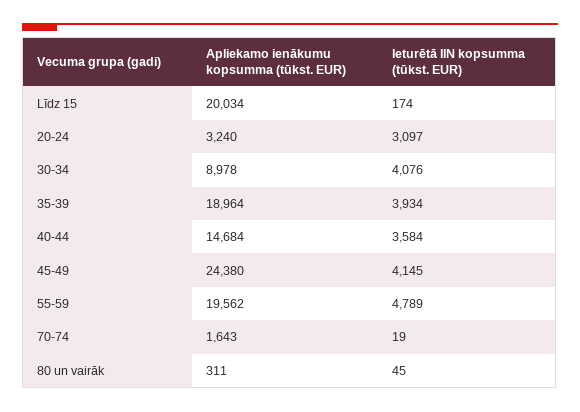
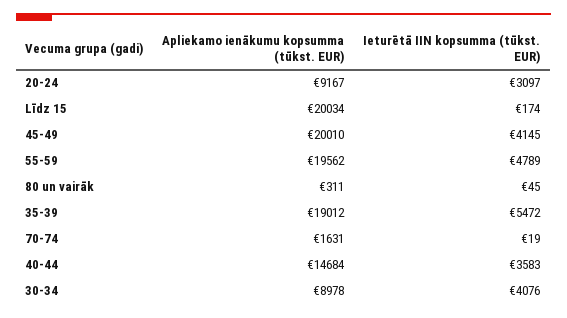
  {
    "Apliekamo ienākumu kopsumma (tūkst. EUR)": {
      "Līdz 15": 20034,
-     "20-24": 3240,
+     "20-24": 9167,
      "30-34": 8978,
-     "35-39": 18964,
+     "35-39": 19012,
      "40-44": 14684,
-     "45-49": 24380,
+     "45-49": 20010,
      "55-59": 19562,
-     "70-74": 1643,
+     "70-74": 1631,
      "80 un vairāk": 311
    },
    "Ieturētā IIN kopsumma (tūkst. EUR)": {
      "Līdz 15": 174,
      "20-24": 3097,
      "30-34": 4076,
-     "35-39": 3934,
+     "35-39": 5472,
-     "40-44": 3584,
+     "40-44": 3583,
      "45-49": 4145,
      "55-59": 4789,
      "70-74": 19,
      "80 un vairāk": 45
    }
  }

